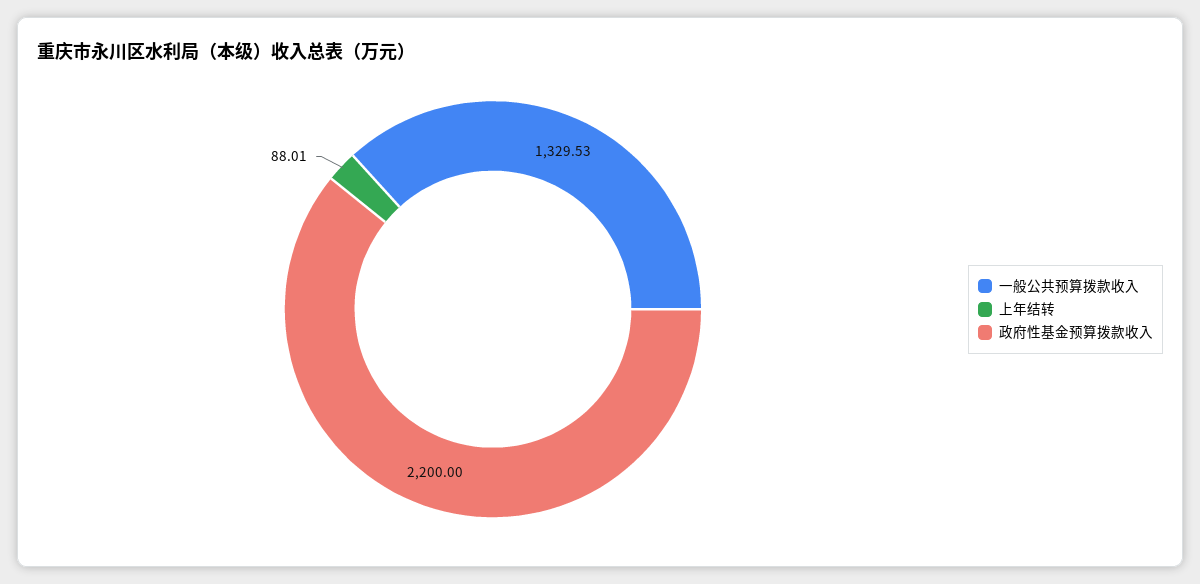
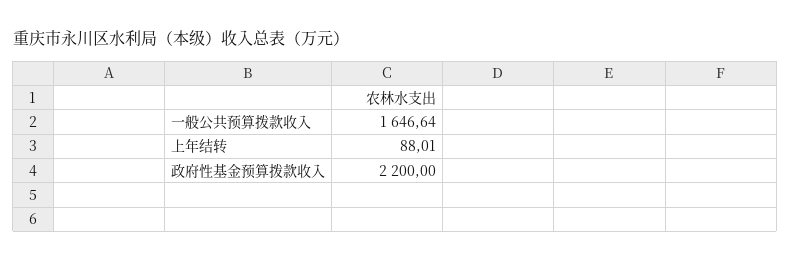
  {
-   "一般公共预算拨款收入": 1329.53,
+   "一般公共预算拨款收入": 1646.64,
    "上年结转": 88.01,
    "政府性基金预算拨款收入": 2200
  }

